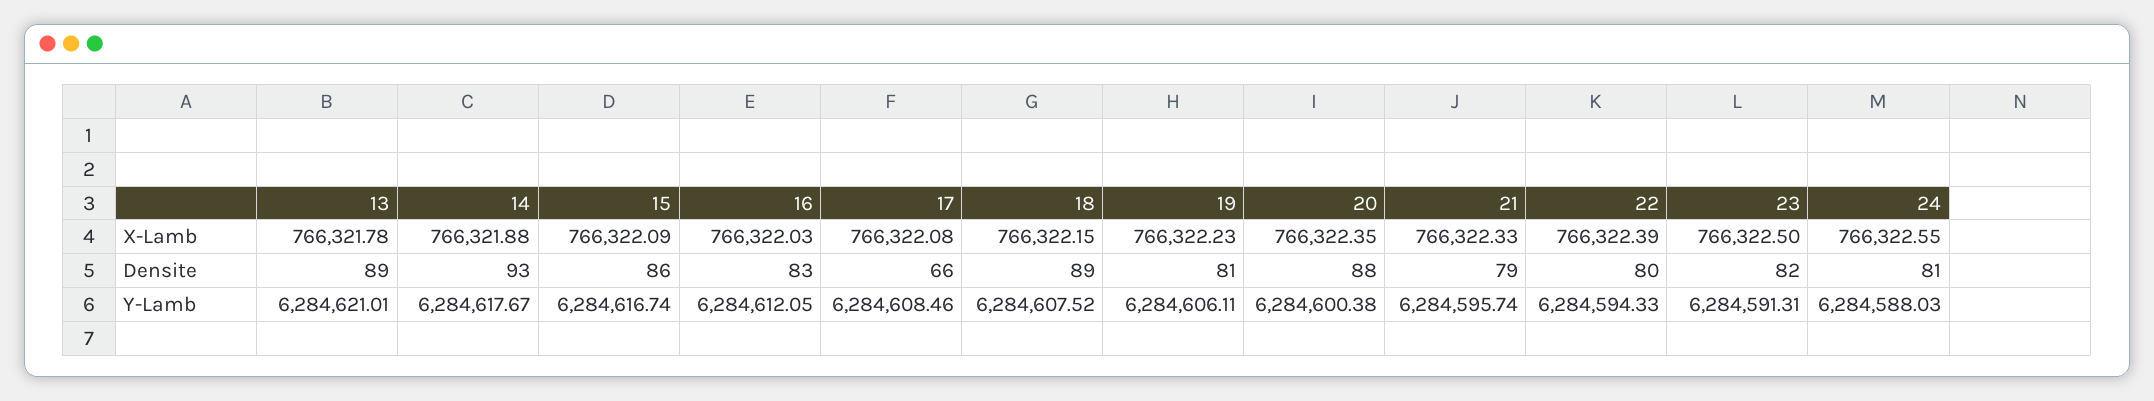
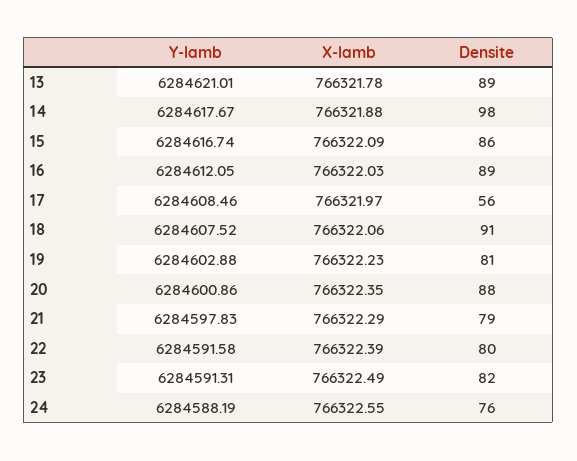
  {
    "13": {
      "X-Lamb": 766321.78,
      "Densite": 89,
      "Y-Lamb": 6284621.01
    },
    "14": {
      "X-Lamb": 766321.88,
-     "Densite": 93,
+     "Densite": 98,
      "Y-Lamb": 6284617.67
    },
    "15": {
      "X-Lamb": 766322.09,
      "Densite": 86,
      "Y-Lamb": 6284616.74
    },
    "16": {
      "X-Lamb": 766322.03,
-     "Densite": 83,
+     "Densite": 89,
      "Y-Lamb": 6284612.05
    },
    "17": {
-     "X-Lamb": 766322.08,
+     "X-Lamb": 766321.97,
-     "Densite": 66,
+     "Densite": 56,
      "Y-Lamb": 6284608.46
    },
    "18": {
-     "X-Lamb": 766322.15,
+     "X-Lamb": 766322.06,
-     "Densite": 89,
+     "Densite": 91,
      "Y-Lamb": 6284607.52
    },
    "19": {
      "X-Lamb": 766322.23,
      "Densite": 81,
-     "Y-Lamb": 6284606.11
+     "Y-Lamb": 6284602.88
    },
    "20": {
      "X-Lamb": 766322.35,
      "Densite": 88,
-     "Y-Lamb": 6284600.38
+     "Y-Lamb": 6284600.86
    },
    "21": {
-     "X-Lamb": 766322.33,
+     "X-Lamb": 766322.29,
      "Densite": 79,
-     "Y-Lamb": 6284595.74
+     "Y-Lamb": 6284597.83
    },
    "22": {
      "X-Lamb": 766322.39,
      "Densite": 80,
-     "Y-Lamb": 6284594.33
+     "Y-Lamb": 6284591.58
    },
    "23": {
-     "X-Lamb": 766322.5,
+     "X-Lamb": 766322.49,
      "Densite": 82,
      "Y-Lamb": 6284591.31
    },
    "24": {
      "X-Lamb": 766322.55,
-     "Densite": 81,
+     "Densite": 76,
-     "Y-Lamb": 6284588.03
+     "Y-Lamb": 6284588.19
    }
  }

